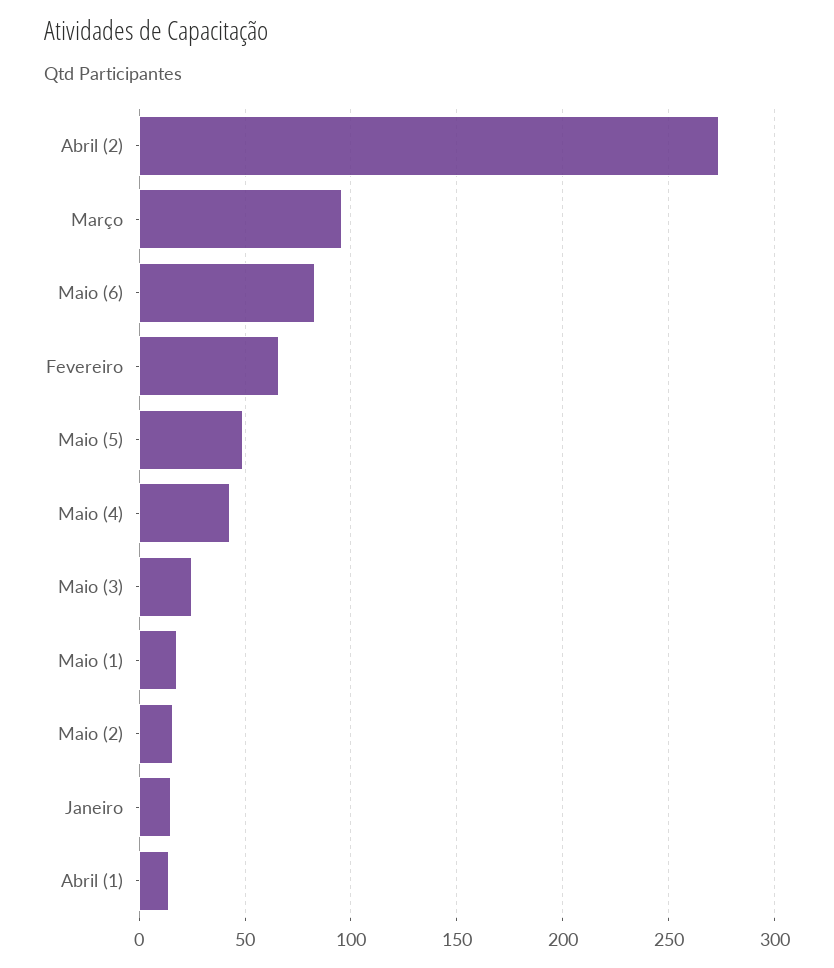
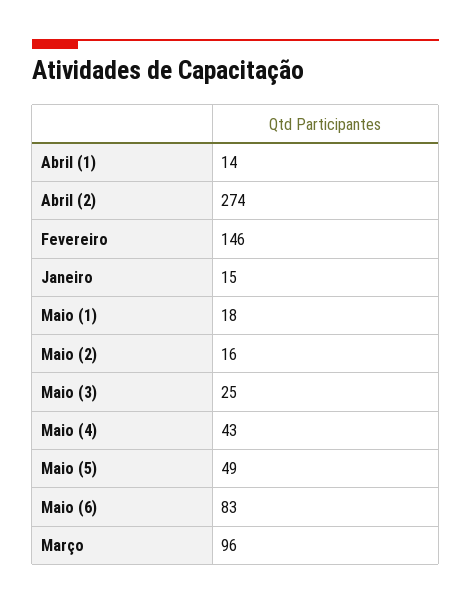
  {
    "Abril (2)": 274,
    "Março": 96,
    "Maio (6)": 83,
-   "Fevereiro": 65,
+   "Fevereiro": 146,
    "Maio (5)": 49,
    "Maio (4)": 43,
    "Maio (3)": 25,
    "Maio (1)": 18,
    "Maio (2)": 16,
    "Janeiro": 15,
    "Abril (1)": 14
  }

